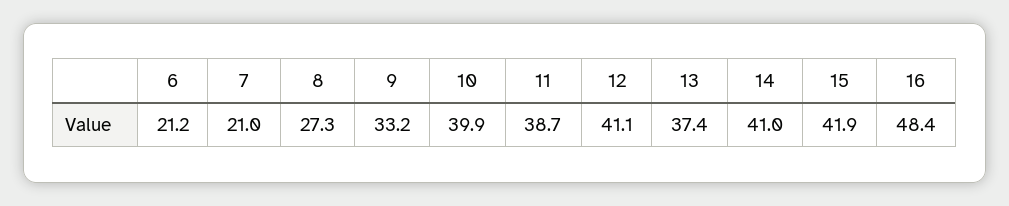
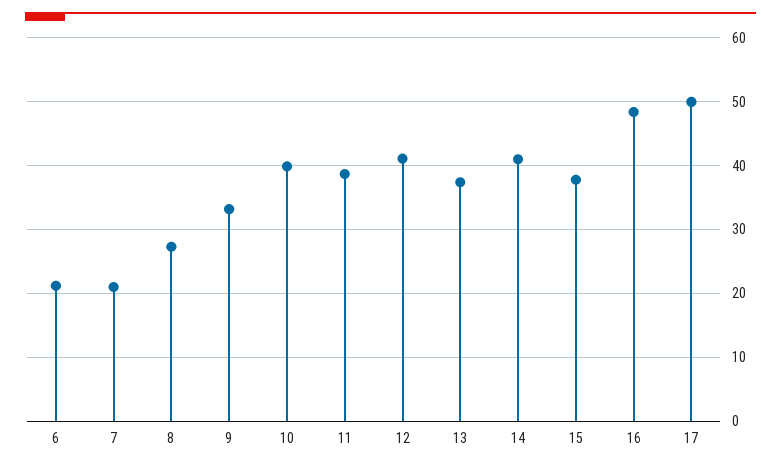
  {
    "6": 21.2,
    "7": 21,
    "8": 27.3,
    "9": 33.2,
    "10": 39.9,
    "11": 38.7,
    "12": 41.1,
    "13": 37.4,
    "14": 41,
-   "15": 41.9,
+   "15": 38,
-   "16": 48.4
+   "16": 48.4,
+   "17": 50
  }

